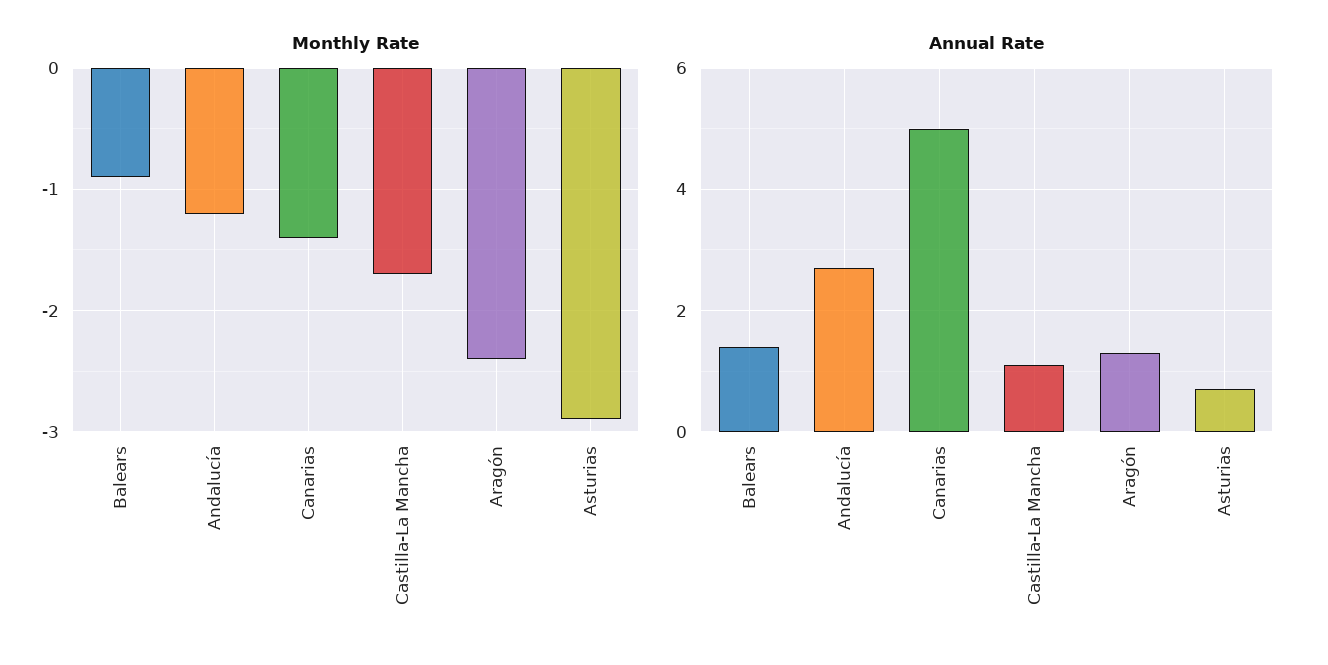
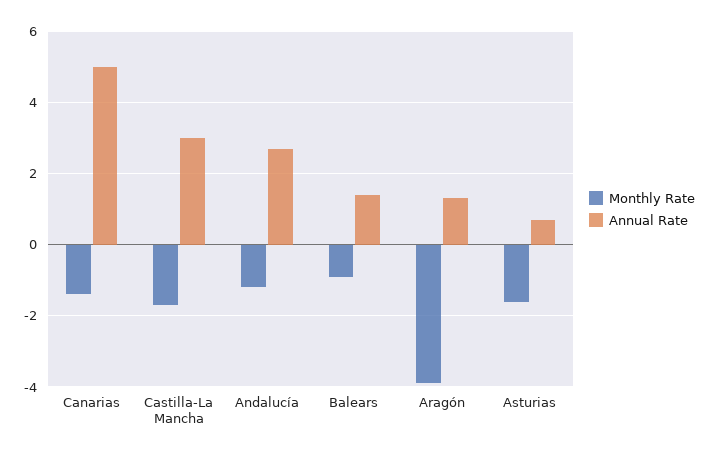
  {
    "Monthly Rate": {
      "Balears": -0.9,
      "Andalucía": -1.2,
      "Canarias": -1.4,
      "Castilla-La Mancha": -1.7,
-     "Aragón": -2.4,
+     "Aragón": -4,
-     "Asturias": -2.9
+     "Asturias": -1.5
    },
    "Annual Rate": {
      "Balears": 1.5,
      "Andalucía": 2.5,
      "Canarias": 5,
-     "Castilla-La Mancha": 1,
+     "Castilla-La Mancha": 3,
      "Aragón": 1.5,
      "Asturias": 0.5
    }
  }

